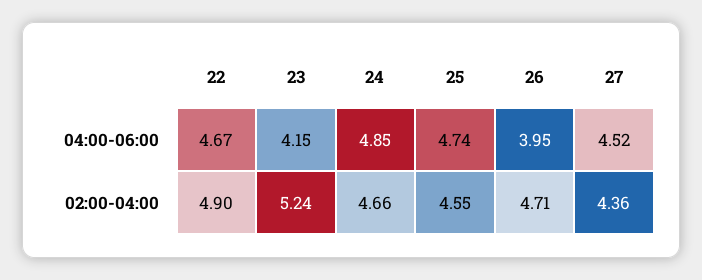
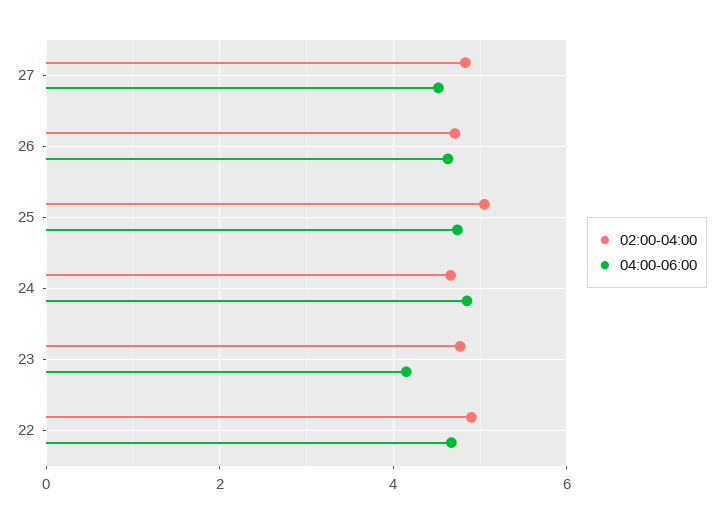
  {
    "04:00-06:00": {
      "22": 4.67,
      "23": 4.15,
      "24": 4.85,
      "25": 4.74,
-     "26": 3.95,
+     "26": 4.6,
      "27": 4.52
    },
    "02:00-04:00": {
      "22": 4.9,
-     "23": 5.24,
+     "23": 4.8,
      "24": 4.66,
-     "25": 4.55,
+     "25": 5,
      "26": 4.71,
-     "27": 4.36
+     "27": 4.8
    }
  }

